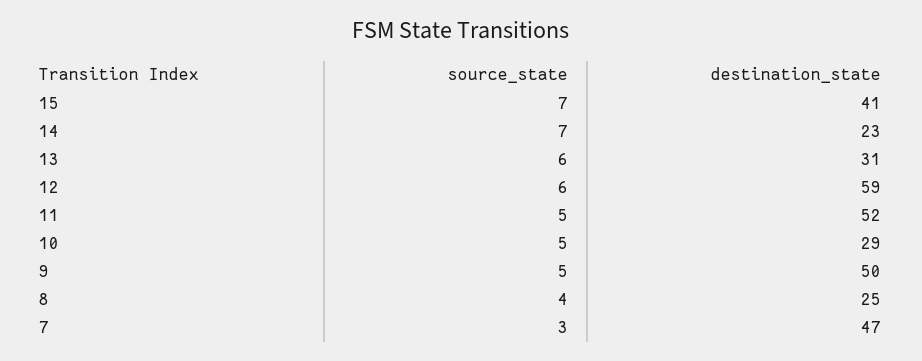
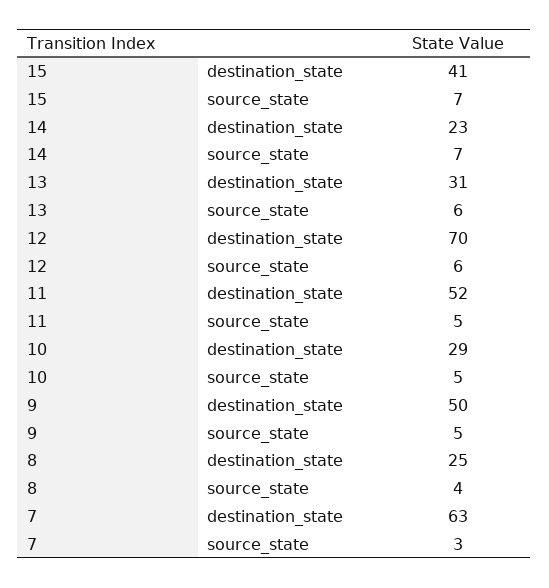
  {
    "source_state": {
      "15": 7,
      "14": 7,
      "13": 6,
      "12": 6,
      "11": 5,
      "10": 5,
      "9": 5,
      "8": 4,
      "7": 3
    },
    "destination_state": {
      "15": 41,
      "14": 23,
      "13": 31,
-     "12": 59,
+     "12": 70,
      "11": 52,
      "10": 29,
      "9": 50,
      "8": 25,
-     "7": 47
+     "7": 63
    }
  }

